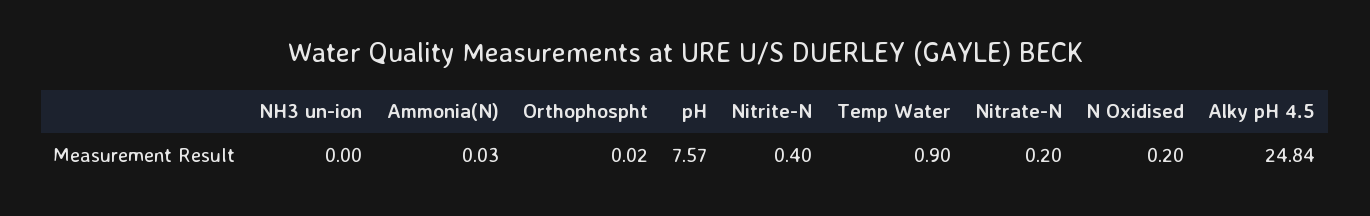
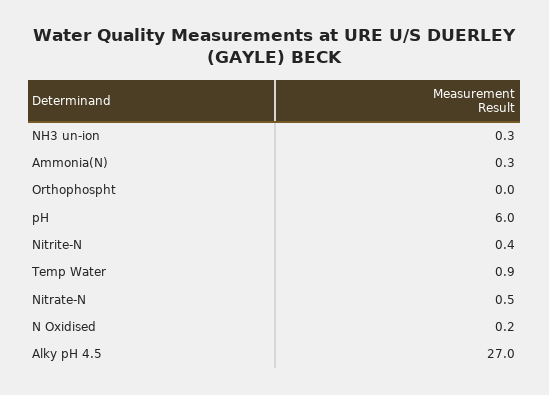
  {
-   "NH3 un-ion": 0,
+   "NH3 un-ion": 0.3,
-   "Ammonia(N)": 0.03,
+   "Ammonia(N)": 0.3,
    "Orthophospht": 0.02,
-   "pH": 7.57,
+   "pH": 6,
    "Nitrite-N": 0.4,
    "Temp Water": 0.9,
-   "Nitrate-N": 0.2,
+   "Nitrate-N": 0.5,
    "N Oxidised": 0.2,
-   "Alky pH 4.5": 24.84
+   "Alky pH 4.5": 27
  }

